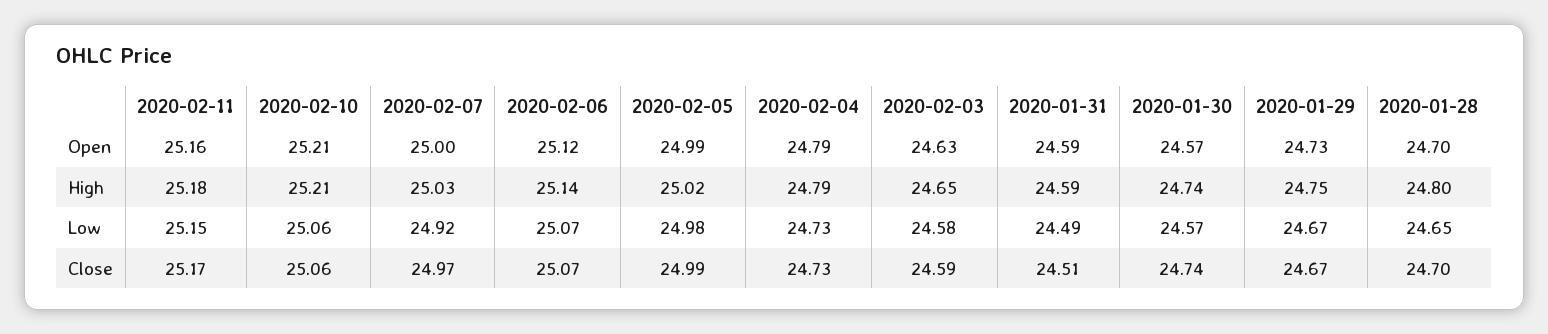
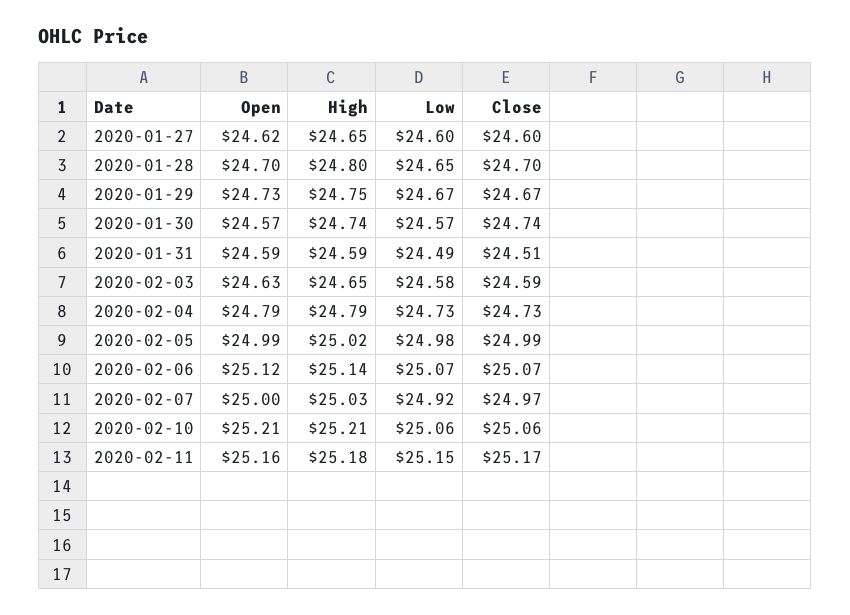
  {
    "2020-02-11": {
      "Open": 25.16,
      "High": 25.18,
      "Low": 25.15,
      "Close": 25.17
    },
    "2020-02-10": {
      "Open": 25.21,
      "High": 25.21,
      "Low": 25.06,
      "Close": 25.06
    },
    "2020-02-07": {
      "Open": 25,
      "High": 25.03,
      "Low": 24.92,
      "Close": 24.97
    },
    "2020-02-06": {
      "Open": 25.12,
      "High": 25.14,
      "Low": 25.07,
      "Close": 25.07
    },
    "2020-02-05": {
      "Open": 24.99,
      "High": 25.02,
      "Low": 24.98,
      "Close": 24.99
    },
    "2020-02-04": {
      "Open": 24.79,
      "High": 24.79,
      "Low": 24.73,
      "Close": 24.73
    },
    "2020-02-03": {
      "Open": 24.63,
      "High": 24.65,
      "Low": 24.58,
      "Close": 24.59
    },
    "2020-01-31": {
      "Open": 24.59,
      "High": 24.59,
      "Low": 24.49,
      "Close": 24.51
    },
    "2020-01-30": {
      "Open": 24.57,
      "High": 24.74,
      "Low": 24.57,
      "Close": 24.74
    },
    "2020-01-29": {
      "Open": 24.73,
      "High": 24.75,
      "Low": 24.67,
      "Close": 24.67
    },
    "2020-01-28": {
      "Open": 24.7,
      "High": 24.8,
      "Low": 24.65,
      "Close": 24.7
-   }
+   },
+   "2020-01-27": {
+     "Open": 24.62,
+     "High": 24.65,
+     "Low": 24.6,
+     "Close": 24.6
+   }
  }

